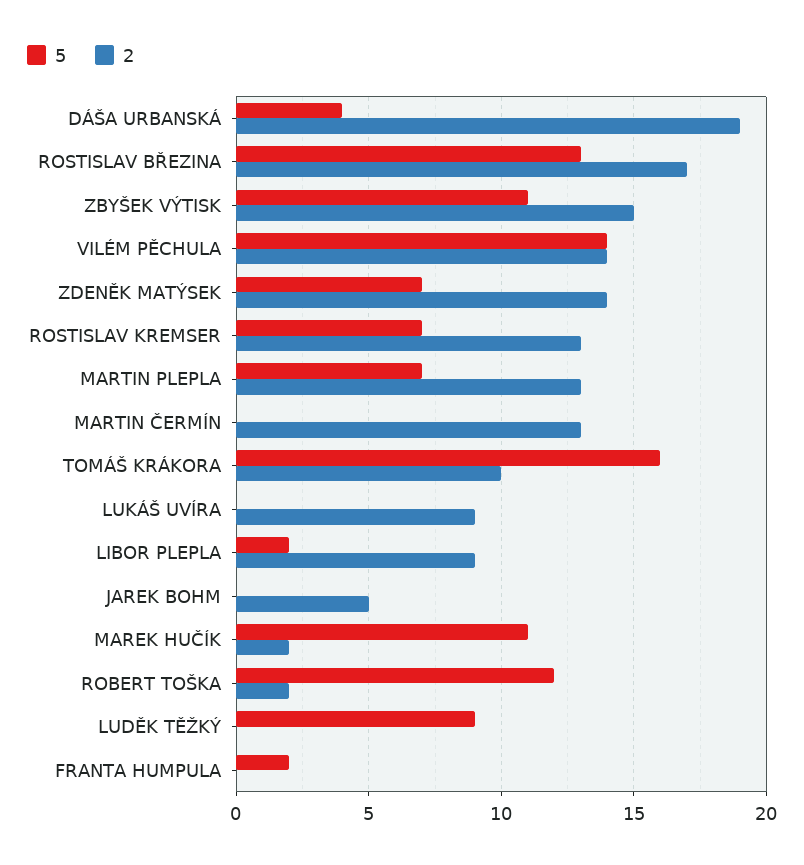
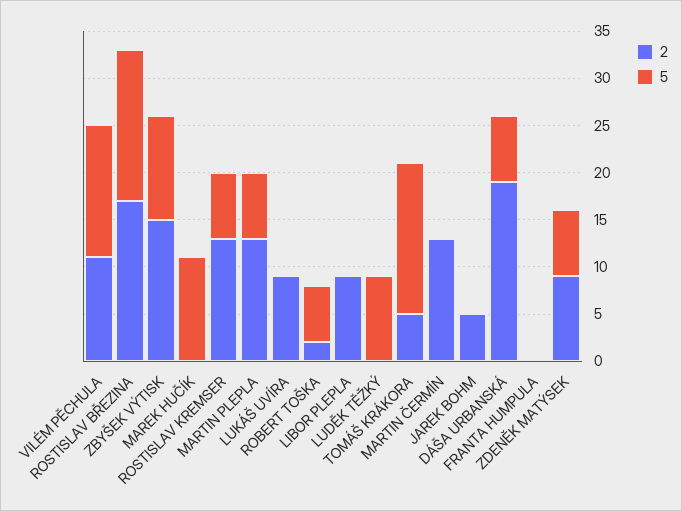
  {
    "5": {
-     "DÁŠA URBANSKÁ": 4,
+     "DÁŠA URBANSKÁ": 7,
-     "ROSTISLAV BŘEZINA": 13,
+     "ROSTISLAV BŘEZINA": 16,
      "ZBYŠEK VÝTISK": 11,
      "VILÉM PĚCHULA": 14,
      "ZDENĚK MATÝSEK": 7,
      "ROSTISLAV KREMSER": 7,
      "MARTIN PLEPLA": 7,
      "MARTIN ČERMÍN": 0,
      "TOMÁŠ KRÁKORA": 16,
      "LUKÁŠ UVÍRA": 0,
-     "LIBOR PLEPLA": 2,
+     "LIBOR PLEPLA": 0,
      "JAREK BOHM": 0,
      "MAREK HUČÍK": 11,
-     "ROBERT TOŠKA": 12,
+     "ROBERT TOŠKA": 6,
      "LUDĚK TĚŽKÝ": 9,
-     "FRANTA HUMPULA": 2
+     "FRANTA HUMPULA": 0
    },
    "2": {
      "DÁŠA URBANSKÁ": 19,
      "ROSTISLAV BŘEZINA": 17,
      "ZBYŠEK VÝTISK": 15,
-     "VILÉM PĚCHULA": 14,
+     "VILÉM PĚCHULA": 11,
-     "ZDENĚK MATÝSEK": 14,
+     "ZDENĚK MATÝSEK": 9,
      "ROSTISLAV KREMSER": 13,
      "MARTIN PLEPLA": 13,
      "MARTIN ČERMÍN": 13,
-     "TOMÁŠ KRÁKORA": 10,
+     "TOMÁŠ KRÁKORA": 5,
      "LUKÁŠ UVÍRA": 9,
      "LIBOR PLEPLA": 9,
      "JAREK BOHM": 5,
-     "MAREK HUČÍK": 2,
+     "MAREK HUČÍK": 0,
      "ROBERT TOŠKA": 2,
      "LUDĚK TĚŽKÝ": 0,
      "FRANTA HUMPULA": 0
    }
  }

